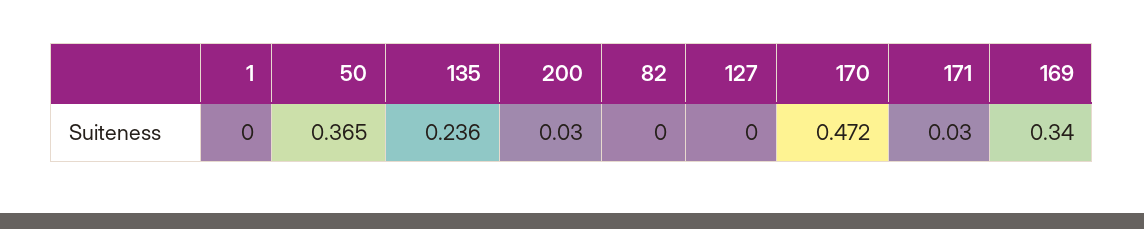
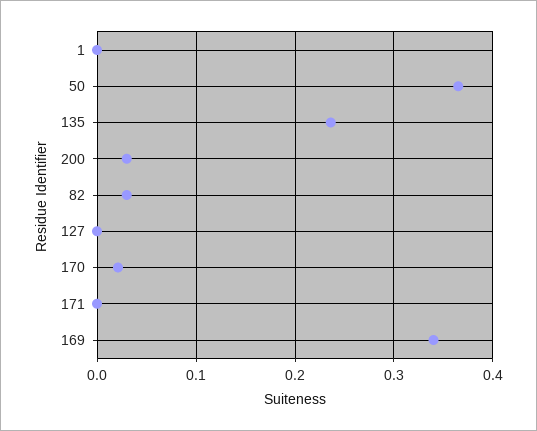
  {
    "1": 0,
    "50": 0.365,
    "135": 0.236,
    "200": 0.03,
-   "82": 0,
+   "82": 0.03,
    "127": 0,
-   "170": 0.472,
+   "170": 0.02,
-   "171": 0.03,
+   "171": 0,
    "169": 0.34
  }

